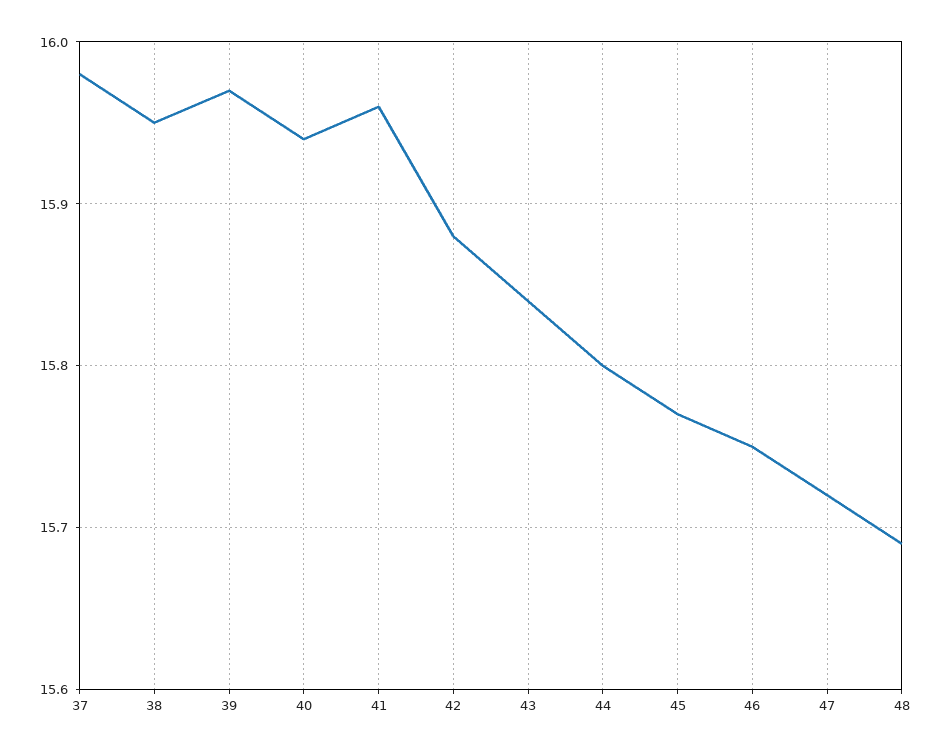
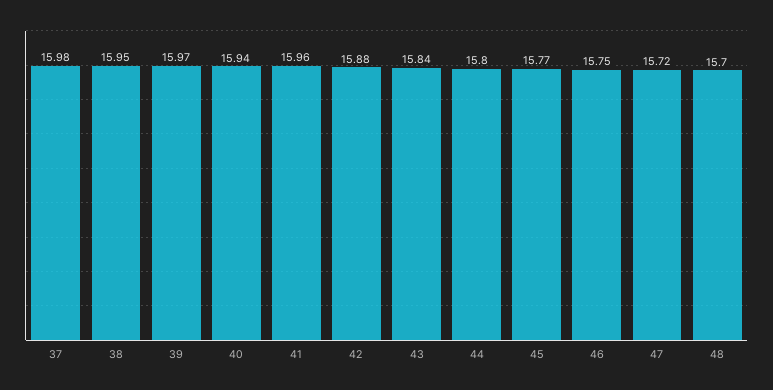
  {
    "37": 15.98,
    "38": 15.95,
    "39": 15.97,
    "40": 15.94,
    "41": 15.96,
    "42": 15.88,
    "43": 15.84,
    "44": 15.8,
    "45": 15.77,
    "46": 15.75,
    "47": 15.72,
-   "48": 15.69
+   "48": 15.7
  }

